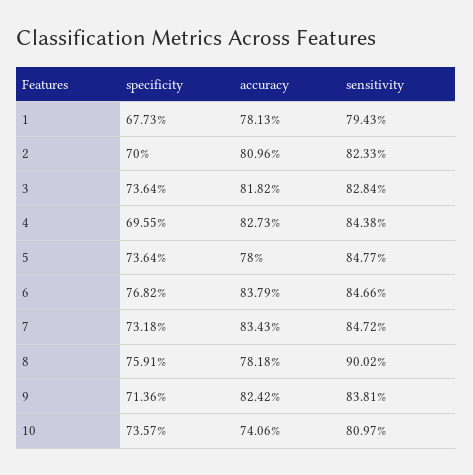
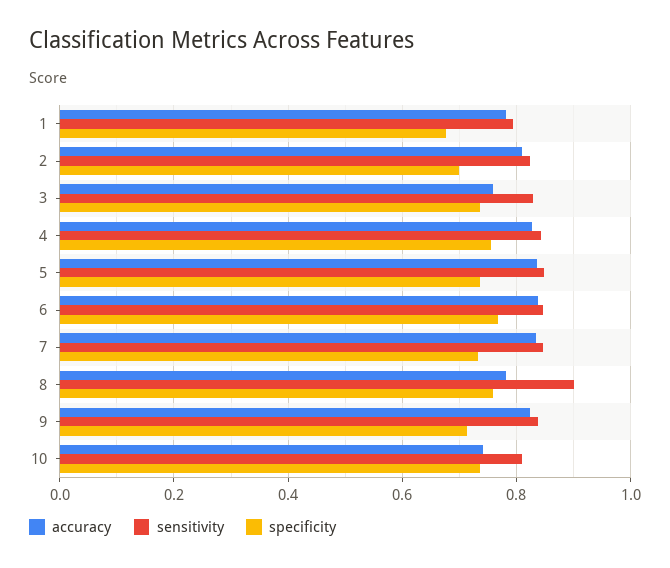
  {
    "specificity": {
      "1": 0.6773,
      "2": 0.7,
      "3": 0.7364,
-     "4": 0.6955,
+     "4": 0.76,
      "5": 0.7364,
      "6": 0.7682,
      "7": 0.7318,
      "8": 0.7591,
      "9": 0.7136,
      "10": 0.7357
    },
    "accuracy": {
      "1": 0.7813,
      "2": 0.8096,
-     "3": 0.8182,
+     "3": 0.76,
      "4": 0.8273,
-     "5": 0.78,
+     "5": 0.84,
      "6": 0.8379,
      "7": 0.8343,
      "8": 0.7818,
      "9": 0.8242,
      "10": 0.7406
    },
    "sensitivity": {
      "1": 0.7943,
      "2": 0.8233,
      "3": 0.8284,
      "4": 0.8438,
      "5": 0.8477,
      "6": 0.8466,
      "7": 0.8472,
      "8": 0.9002,
      "9": 0.8381,
      "10": 0.8097
    }
  }

